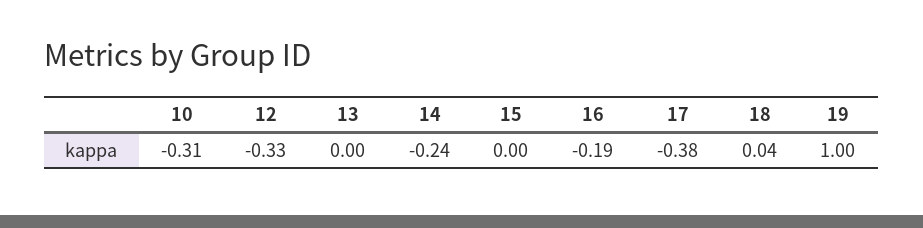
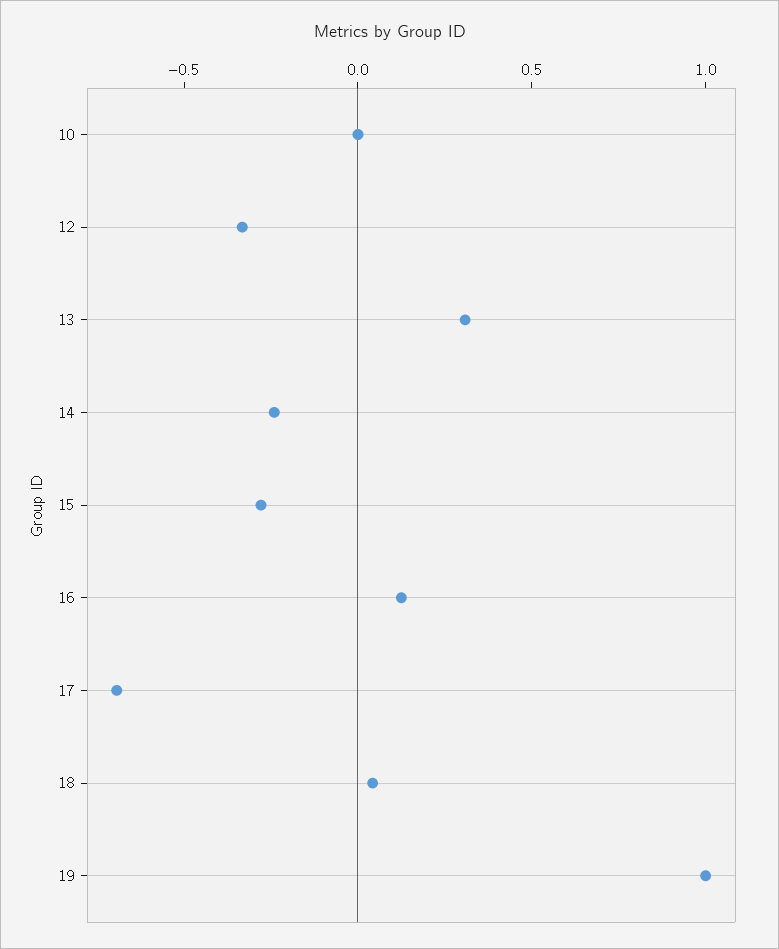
  {
-   "10": -0.31,
+   "10": 0,
    "12": -0.33,
-   "13": 0,
+   "13": 0.3,
    "14": -0.24,
-   "15": 0,
+   "15": -0.3,
-   "16": -0.19,
+   "16": 0.1,
-   "17": -0.38,
+   "17": -0.7,
    "18": 0.04,
    "19": 1
  }

